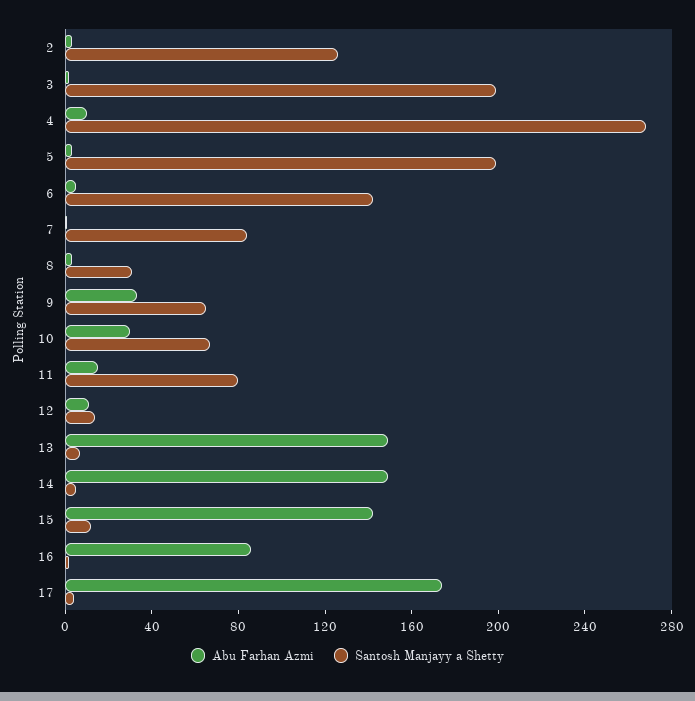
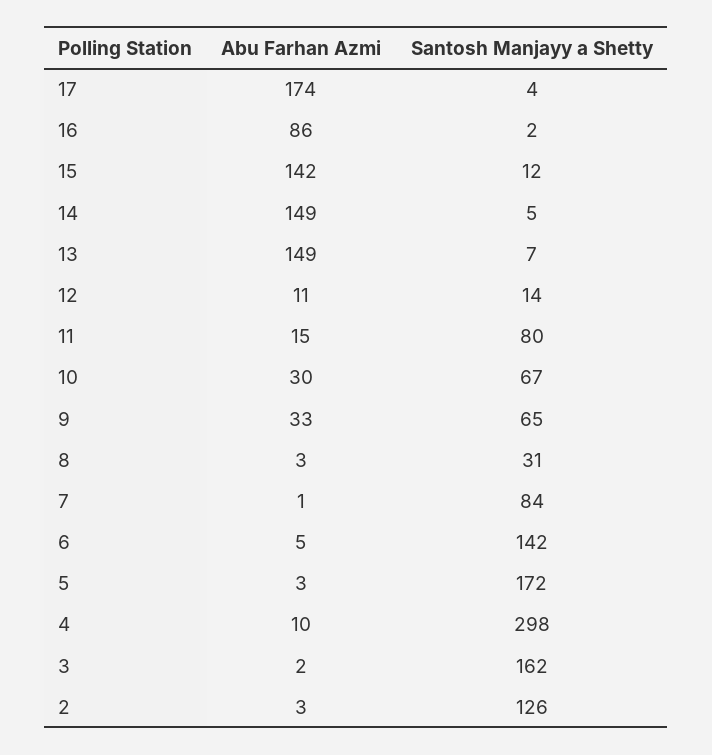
  {
    "Abu Farhan Azmi": {
      "2": 3,
      "3": 2,
      "4": 10,
      "5": 3,
      "6": 5,
      "7": 1,
      "8": 3,
      "9": 33,
      "10": 30,
      "11": 15,
      "12": 11,
      "13": 149,
      "14": 149,
      "15": 142,
      "16": 86,
      "17": 174
    },
    "Santosh Manjayy a Shetty": {
      "2": 126,
-     "3": 200,
+     "3": 162,
-     "4": 270,
+     "4": 298,
-     "5": 200,
+     "5": 172,
      "6": 142,
      "7": 84,
      "8": 31,
      "9": 65,
      "10": 67,
      "11": 80,
      "12": 14,
      "13": 7,
      "14": 5,
      "15": 12,
      "16": 2,
      "17": 4
    }
  }

